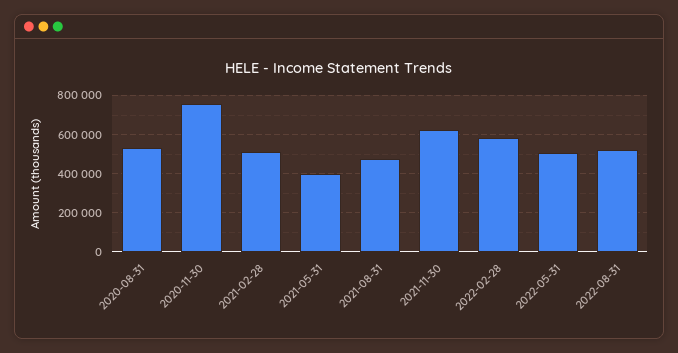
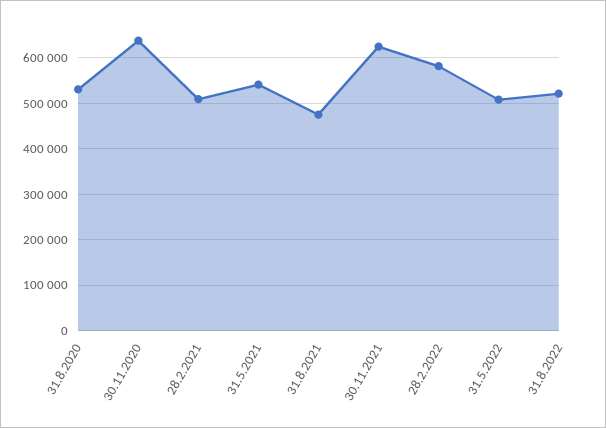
  {
    "2020-08-31": 540000,
-   "2020-11-30": 750000,
+   "2020-11-30": 640000,
    "2021-02-28": 500000,
-   "2021-05-31": 400000,
+   "2021-05-31": 540000,
    "2021-08-31": 480000,
    "2021-11-30": 620000,
    "2022-02-28": 580000,
    "2022-05-31": 500000,
    "2022-08-31": 520000
  }

